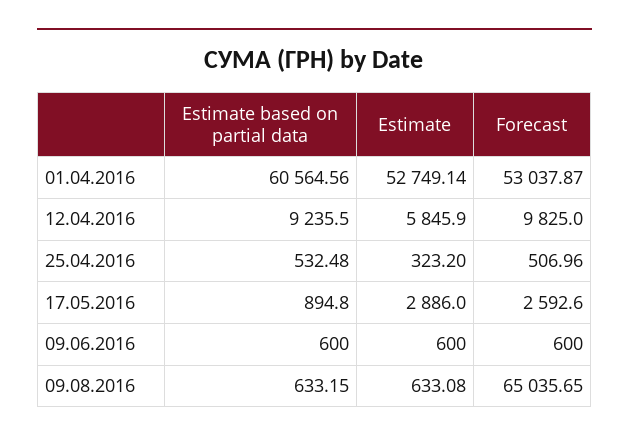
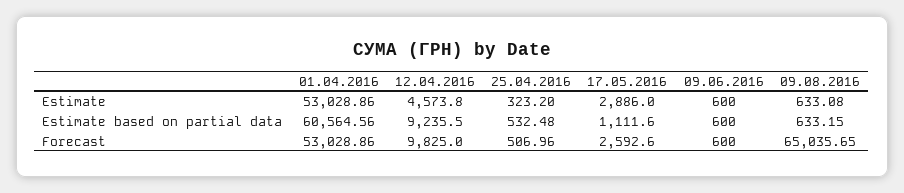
  {
    "Estimate based on partial data": {
      "01.04.2016": 60564.56,
      "12.04.2016": 9235.5,
      "25.04.2016": 532.48,
-     "17.05.2016": 894.8,
+     "17.05.2016": 1111.6,
      "09.06.2016": 600,
      "09.08.2016": 633.15
    },
    "Estimate": {
-     "01.04.2016": 52749.14,
+     "01.04.2016": 53028.86,
-     "12.04.2016": 5845.9,
+     "12.04.2016": 4573.8,
      "25.04.2016": 323.2,
      "17.05.2016": 2886,
      "09.06.2016": 600,
      "09.08.2016": 633.08
    },
    "Forecast": {
-     "01.04.2016": 53037.87,
+     "01.04.2016": 53028.86,
      "12.04.2016": 9825,
      "25.04.2016": 506.96,
      "17.05.2016": 2592.6,
      "09.06.2016": 600,
      "09.08.2016": 65035.65
    }
  }

